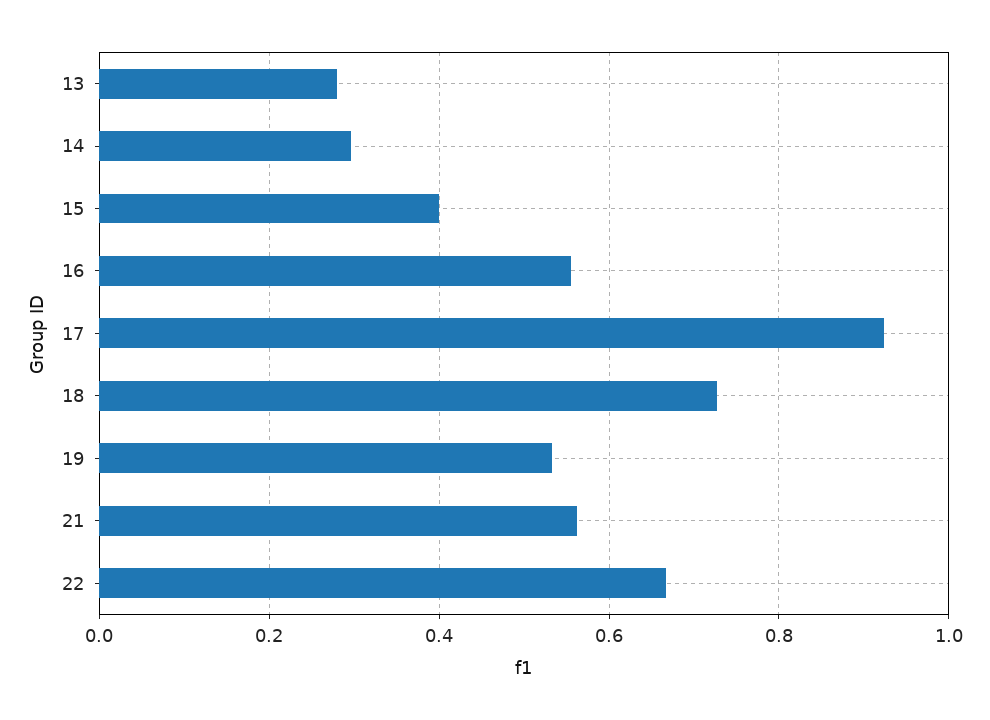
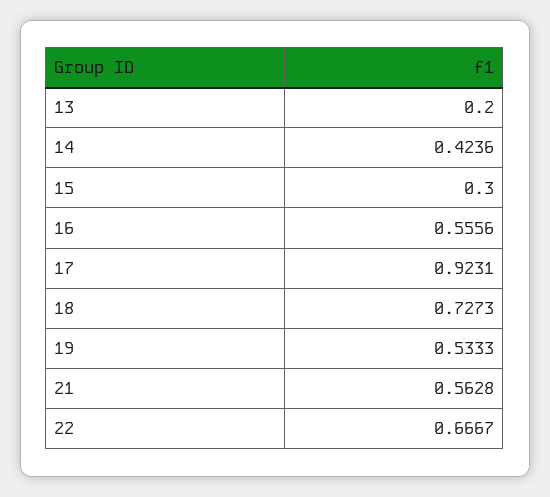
  {
-   "13": 0.28,
+   "13": 0.2,
-   "14": 0.3,
+   "14": 0.4236,
-   "15": 0.4,
+   "15": 0.3,
    "16": 0.5556,
    "17": 0.9231,
    "18": 0.7273,
    "19": 0.5333,
    "21": 0.5628,
    "22": 0.6667
  }

